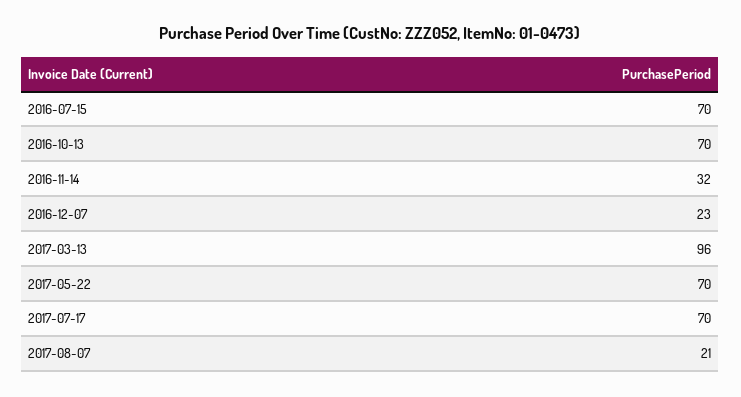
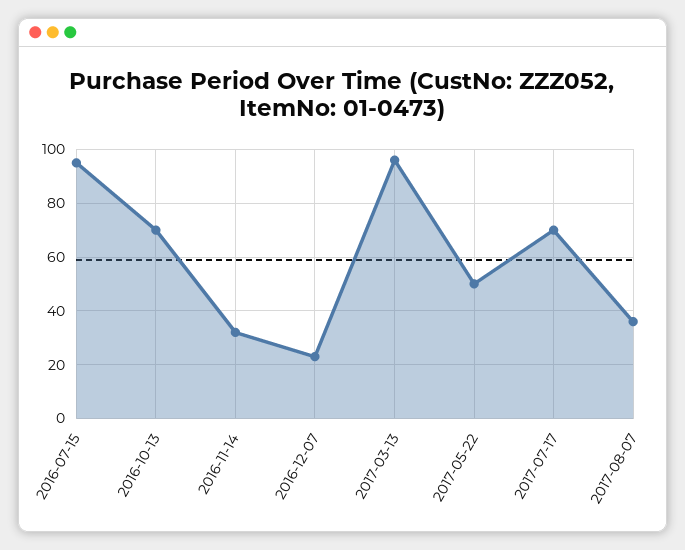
  {
-   "2016-07-15": 70,
+   "2016-07-15": 95,
    "2016-10-13": 70,
    "2016-11-14": 32,
    "2016-12-07": 23,
    "2017-03-13": 96,
-   "2017-05-22": 70,
+   "2017-05-22": 50,
    "2017-07-17": 70,
-   "2017-08-07": 21
+   "2017-08-07": 35
  }

